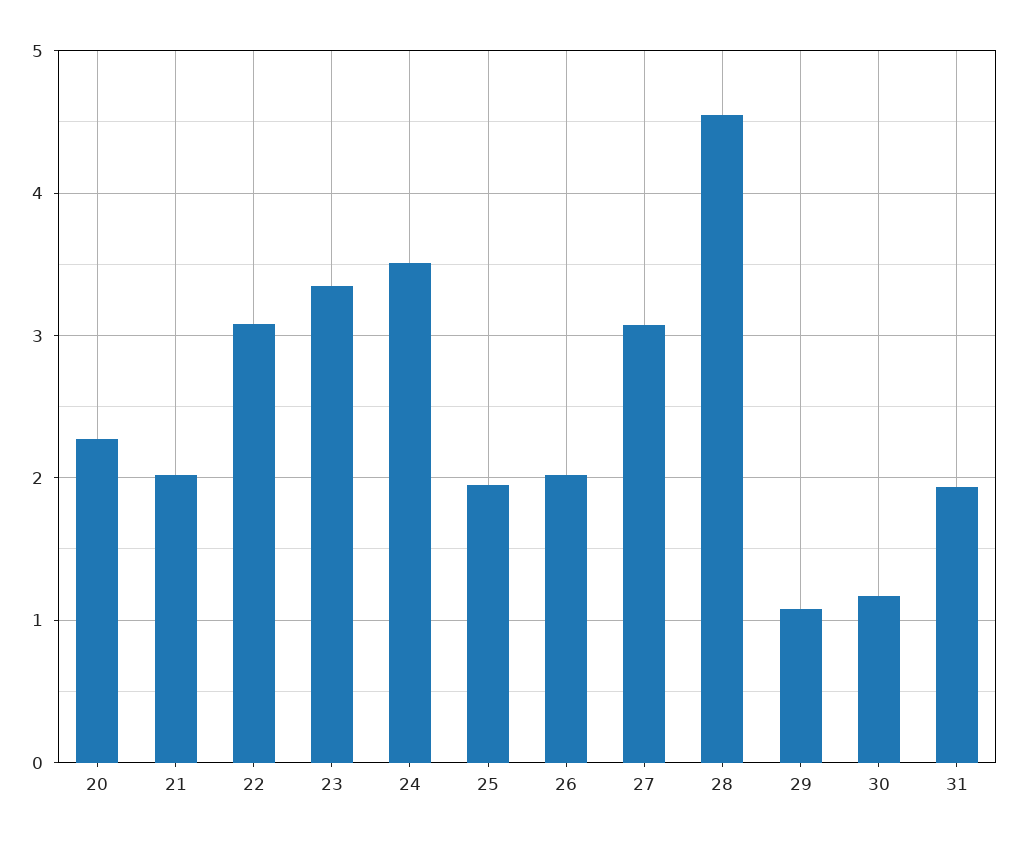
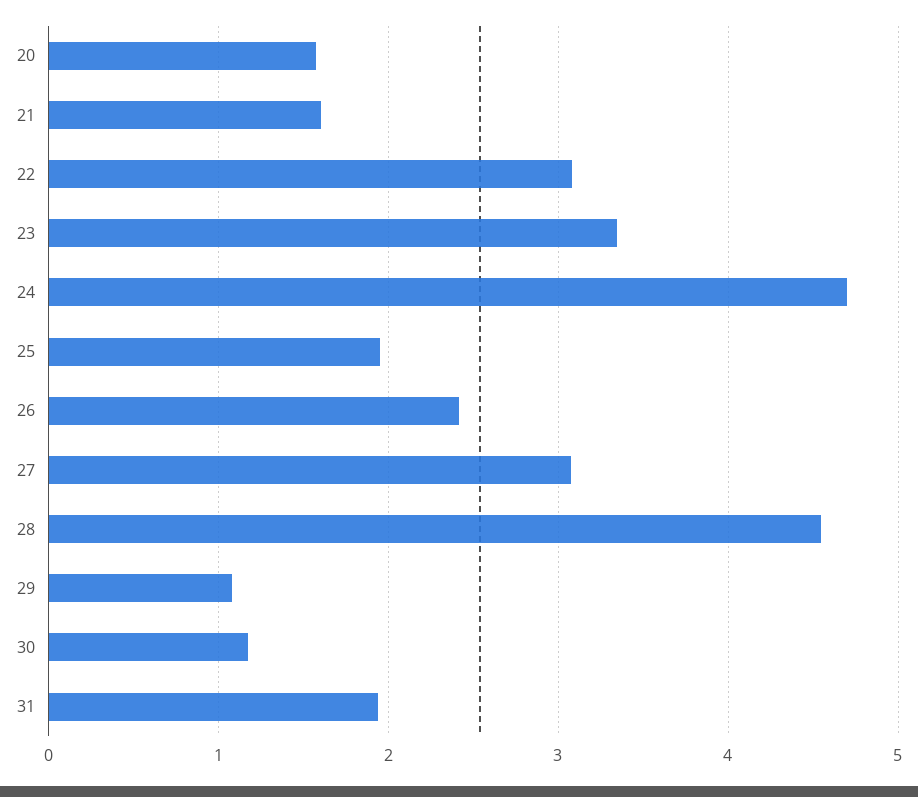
  {
-   "20": 2.3,
+   "20": 1.6,
-   "21": 2,
+   "21": 1.6,
    "22": 3.1,
    "23": 3.3,
-   "24": 3.5,
+   "24": 4.7,
    "25": 2,
-   "26": 2,
+   "26": 2.4,
    "27": 3.1,
    "28": 4.5,
    "29": 1.1,
    "30": 1.2,
    "31": 1.9
  }

